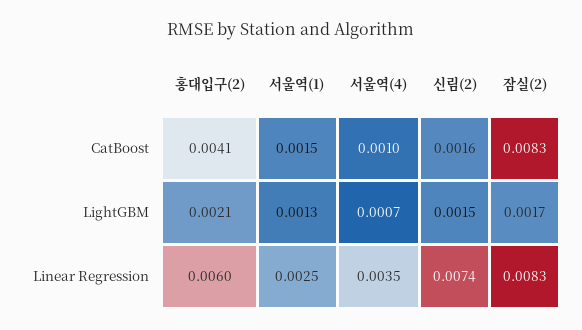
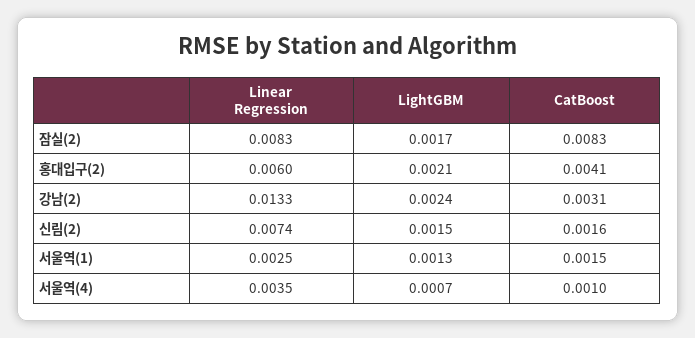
  {
    "홍대입구(2)": {
      "CatBoost": 0.0041,
      "LightGBM": 0.0021,
      "Linear Regression": 0.006
    },
    "서울역(1)": {
      "CatBoost": 0.0015,
      "LightGBM": 0.0013,
      "Linear Regression": 0.0025
    },
    "서울역(4)": {
      "CatBoost": 0.001,
      "LightGBM": 0.0007,
      "Linear Regression": 0.0035
    },
    "신림(2)": {
      "CatBoost": 0.0016,
      "LightGBM": 0.0015,
      "Linear Regression": 0.0074
    },
    "잠실(2)": {
      "CatBoost": 0.0083,
      "LightGBM": 0.0017,
      "Linear Regression": 0.0083
-   }
+   },
+   "강남(2)": {
+     "Linear Regression": 0.0133,
+     "LightGBM": 0.0024,
+     "CatBoost": 0.0031
+   }
  }

